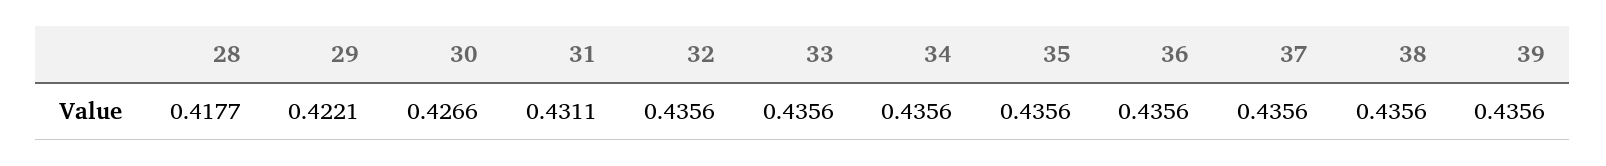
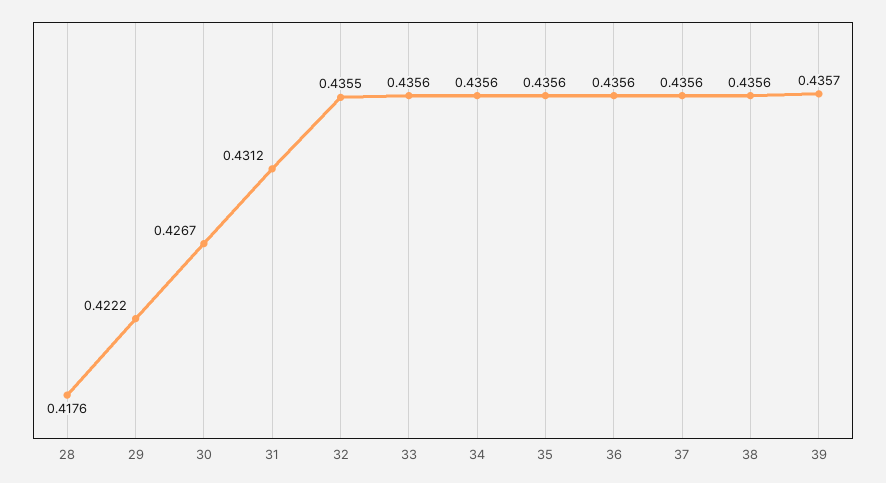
  {
-   "28": 0.4177,
+   "28": 0.4176,
-   "29": 0.4221,
+   "29": 0.4222,
-   "30": 0.4266,
+   "30": 0.4267,
-   "31": 0.4311,
+   "31": 0.4312,
-   "32": 0.4356,
+   "32": 0.4355,
    "33": 0.4356,
    "34": 0.4356,
    "35": 0.4356,
    "36": 0.4356,
    "37": 0.4356,
    "38": 0.4356,
-   "39": 0.4356
+   "39": 0.4357
  }

